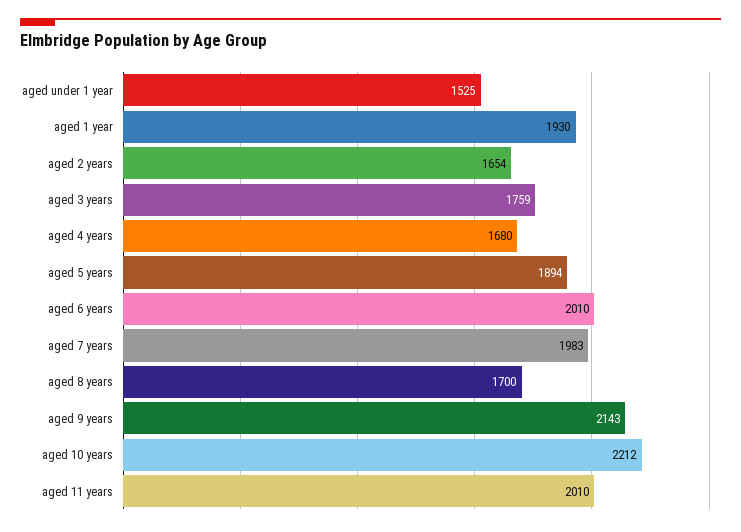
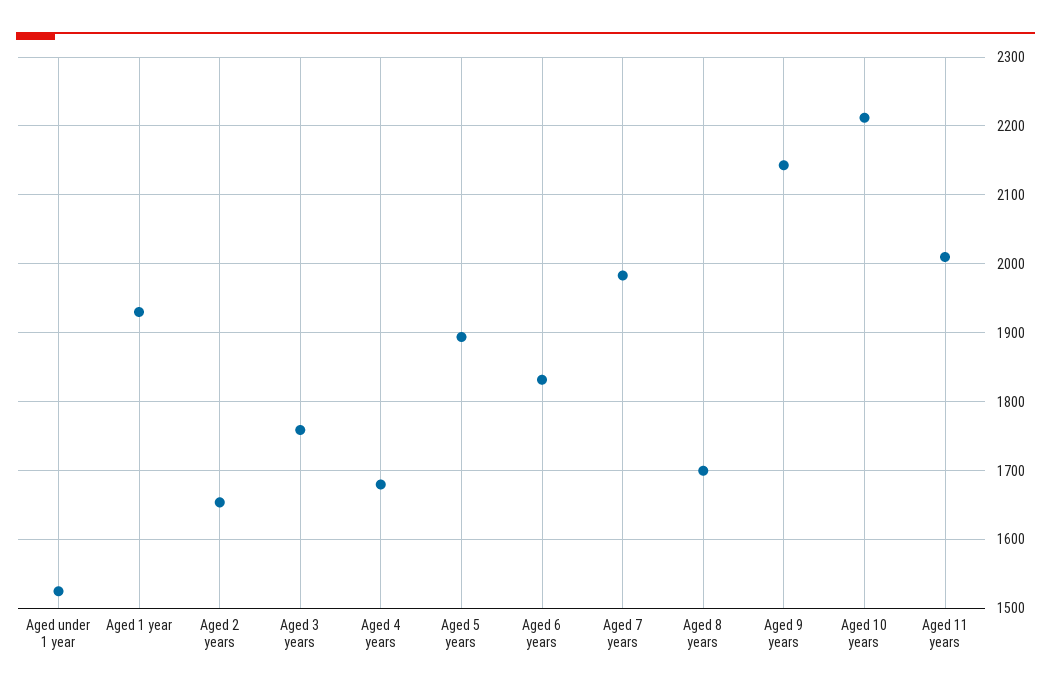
  {
    "aged under 1 year": 1525,
    "aged 1 year": 1930,
    "aged 2 years": 1654,
    "aged 3 years": 1759,
    "aged 4 years": 1680,
    "aged 5 years": 1894,
-   "aged 6 years": 2010,
+   "aged 6 years": 1830,
    "aged 7 years": 1983,
    "aged 8 years": 1700,
    "aged 9 years": 2143,
    "aged 10 years": 2212,
    "aged 11 years": 2010
  }

